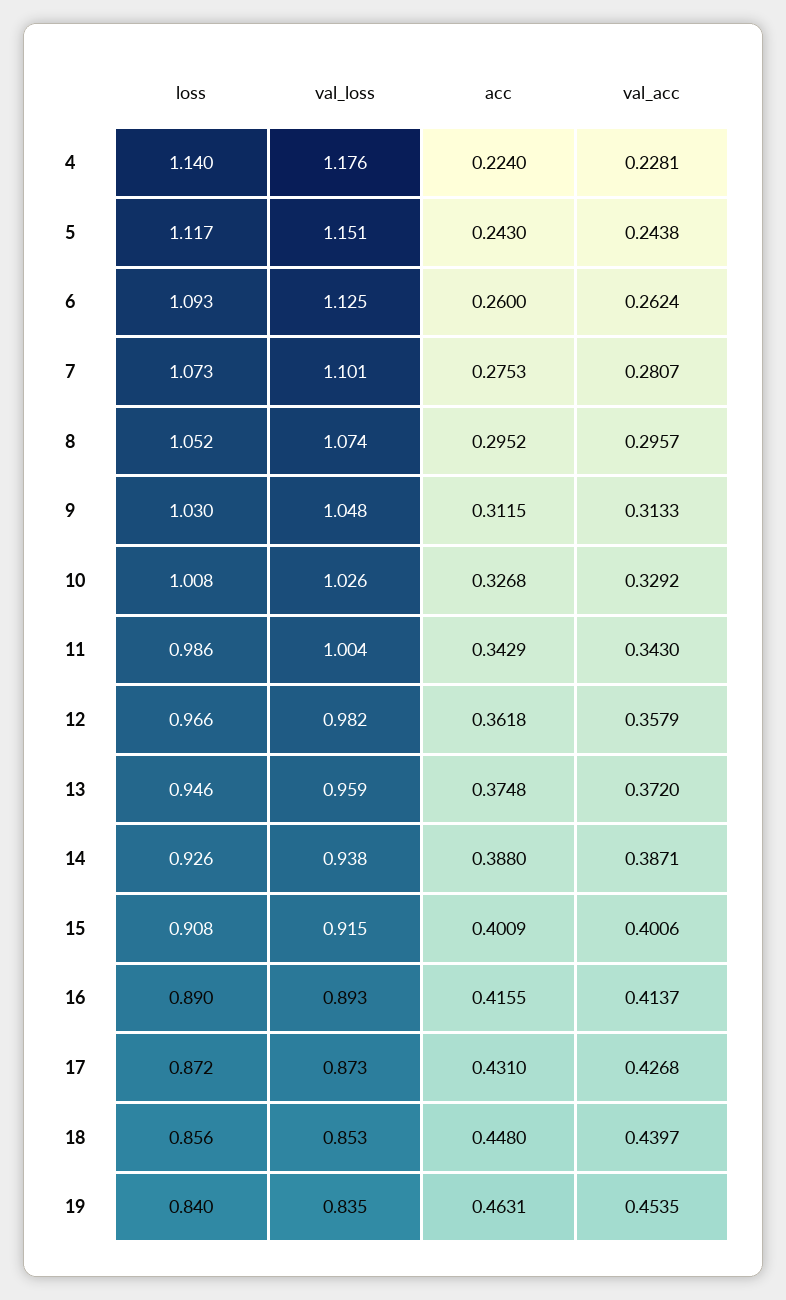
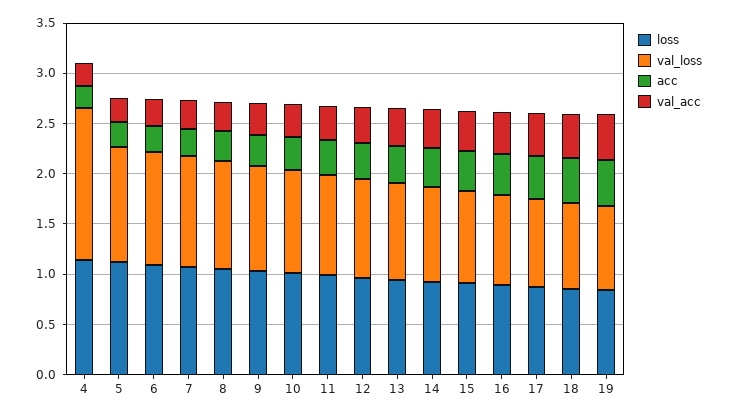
  {
    "loss": {
      "4": 1.14,
      "5": 1.117,
      "6": 1.093,
      "7": 1.073,
      "8": 1.052,
      "9": 1.03,
      "10": 1.008,
      "11": 0.986,
      "12": 0.966,
      "13": 0.946,
      "14": 0.926,
      "15": 0.908,
      "16": 0.89,
      "17": 0.872,
      "18": 0.856,
      "19": 0.84
    },
    "val_loss": {
-     "4": 1.176,
+     "4": 1.5,
      "5": 1.151,
      "6": 1.125,
      "7": 1.101,
      "8": 1.074,
      "9": 1.048,
      "10": 1.026,
      "11": 1.004,
      "12": 0.982,
      "13": 0.959,
      "14": 0.938,
      "15": 0.915,
      "16": 0.893,
      "17": 0.873,
      "18": 0.853,
      "19": 0.835
    },
    "acc": {
      "4": 0.224,
      "5": 0.243,
      "6": 0.26,
      "7": 0.2753,
      "8": 0.2952,
      "9": 0.3115,
      "10": 0.3268,
      "11": 0.3429,
      "12": 0.3618,
      "13": 0.3748,
      "14": 0.388,
      "15": 0.4009,
      "16": 0.4155,
      "17": 0.431,
      "18": 0.448,
      "19": 0.4631
    },
    "val_acc": {
      "4": 0.2281,
      "5": 0.2438,
      "6": 0.2624,
      "7": 0.2807,
      "8": 0.2957,
      "9": 0.3133,
      "10": 0.3292,
      "11": 0.343,
      "12": 0.3579,
      "13": 0.372,
      "14": 0.3871,
      "15": 0.4006,
      "16": 0.4137,
      "17": 0.4268,
      "18": 0.4397,
      "19": 0.4535
    }
  }

